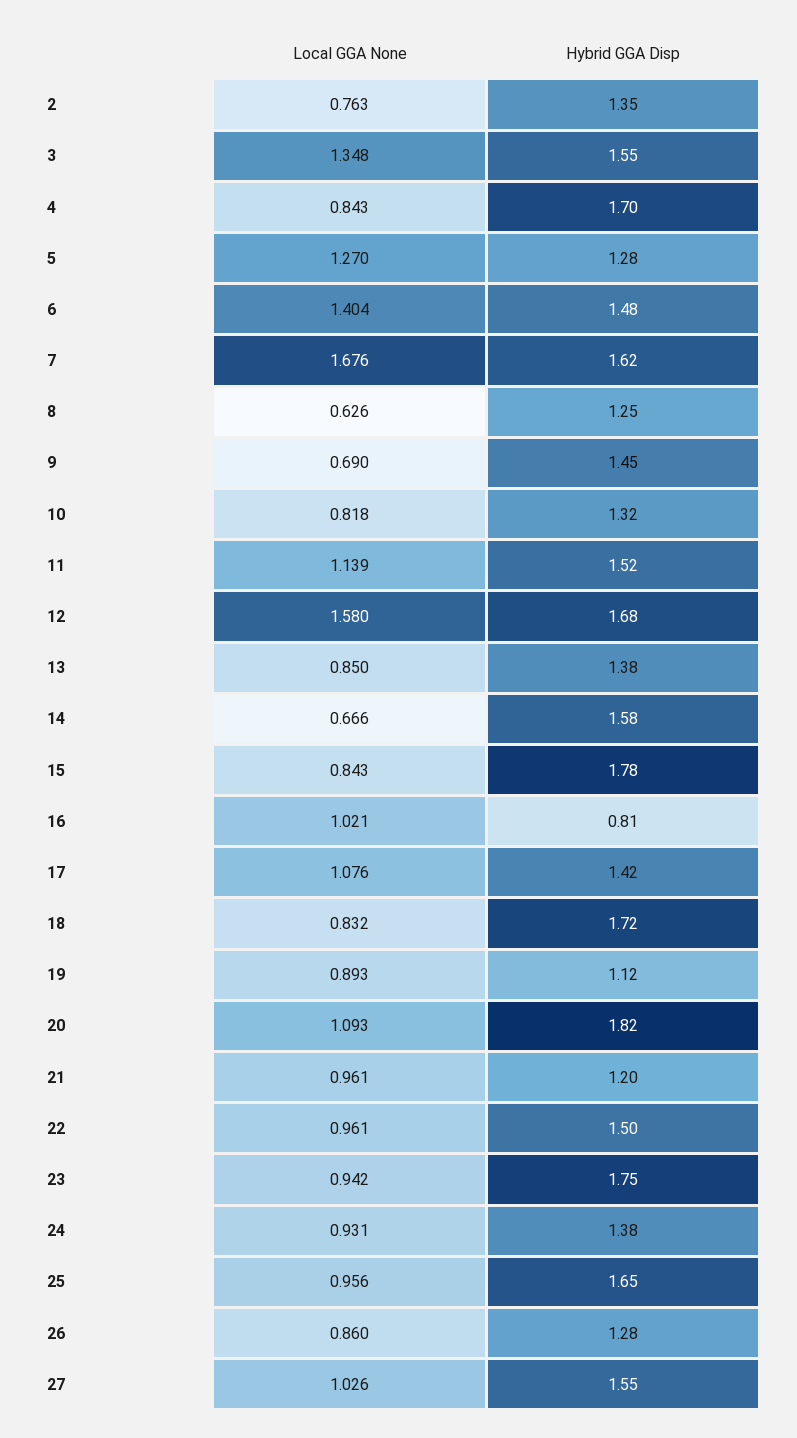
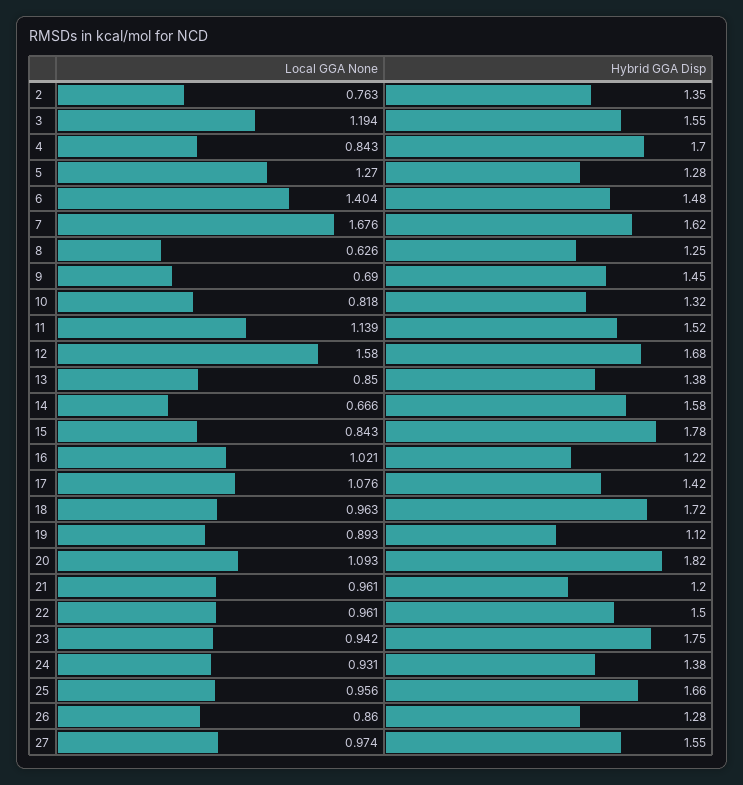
  {
    "Local GGA None": {
      "2": 0.763,
-     "3": 1.348,
+     "3": 1.194,
      "4": 0.843,
      "5": 1.27,
      "6": 1.404,
      "7": 1.676,
      "8": 0.626,
      "9": 0.69,
      "10": 0.818,
      "11": 1.139,
      "12": 1.58,
      "13": 0.85,
      "14": 0.666,
      "15": 0.843,
      "16": 1.021,
      "17": 1.076,
-     "18": 0.832,
+     "18": 0.963,
      "19": 0.893,
      "20": 1.093,
      "21": 0.961,
      "22": 0.961,
      "23": 0.942,
      "24": 0.931,
      "25": 0.956,
      "26": 0.86,
-     "27": 1.026
+     "27": 0.974
    },
    "Hybrid GGA Disp": {
      "2": 1.35,
      "3": 1.55,
      "4": 1.7,
      "5": 1.28,
      "6": 1.48,
      "7": 1.62,
      "8": 1.25,
      "9": 1.45,
      "10": 1.32,
      "11": 1.52,
      "12": 1.68,
      "13": 1.38,
      "14": 1.58,
      "15": 1.78,
-     "16": 0.81,
+     "16": 1.22,
      "17": 1.42,
      "18": 1.72,
      "19": 1.12,
      "20": 1.82,
      "21": 1.2,
      "22": 1.5,
      "23": 1.75,
      "24": 1.38,
-     "25": 1.65,
+     "25": 1.66,
      "26": 1.28,
      "27": 1.55
    }
  }

